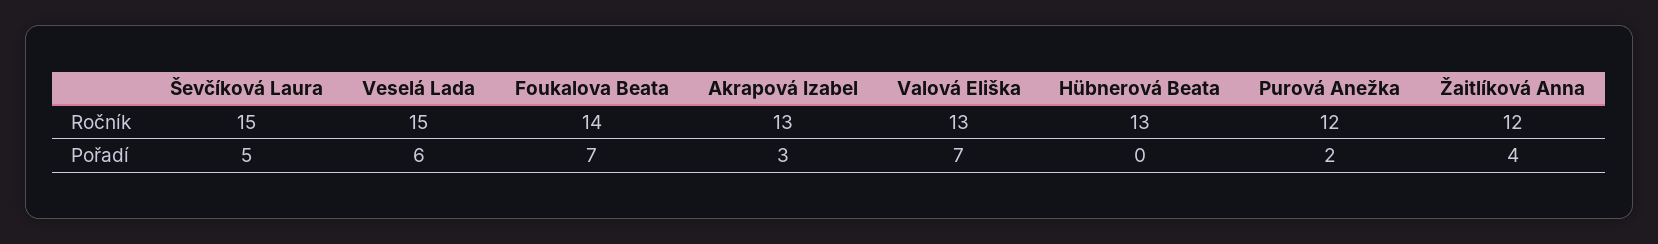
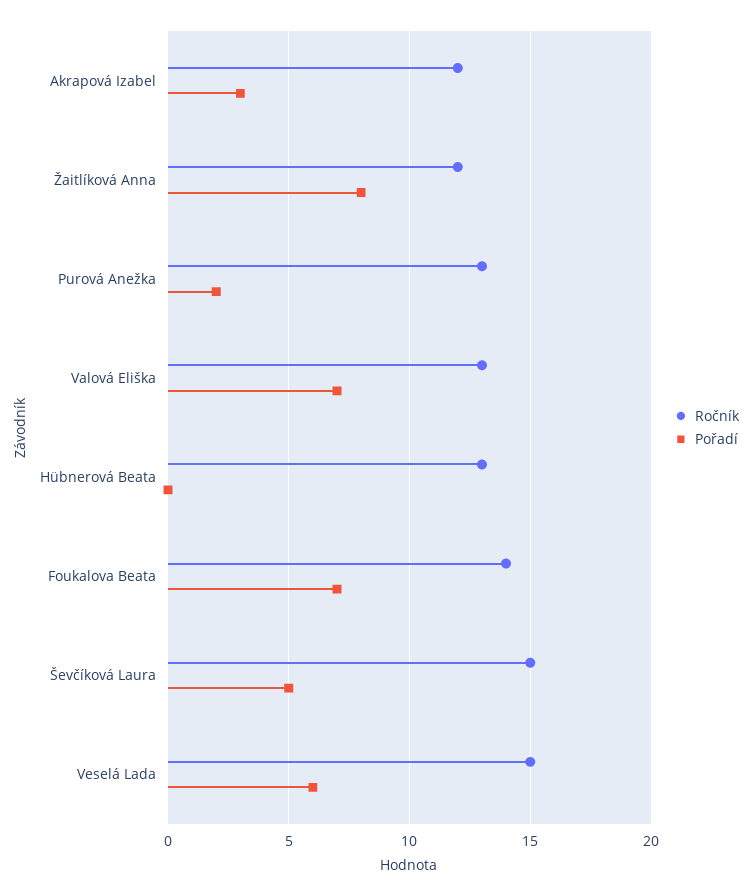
  {
    "Ročník": {
      "Ševčíková Laura": 15,
      "Veselá Lada": 15,
      "Foukalova Beata": 14,
-     "Akrapová Izabel": 13,
+     "Akrapová Izabel": 12,
      "Valová Eliška": 13,
      "Hübnerová Beata": 13,
-     "Purová Anežka": 12,
+     "Purová Anežka": 13,
      "Žaitlíková Anna": 12
    },
    "Pořadí": {
      "Ševčíková Laura": 5,
      "Veselá Lada": 6,
      "Foukalova Beata": 7,
      "Akrapová Izabel": 3,
      "Valová Eliška": 7,
      "Hübnerová Beata": 0,
      "Purová Anežka": 2,
-     "Žaitlíková Anna": 4
+     "Žaitlíková Anna": 8
    }
  }

